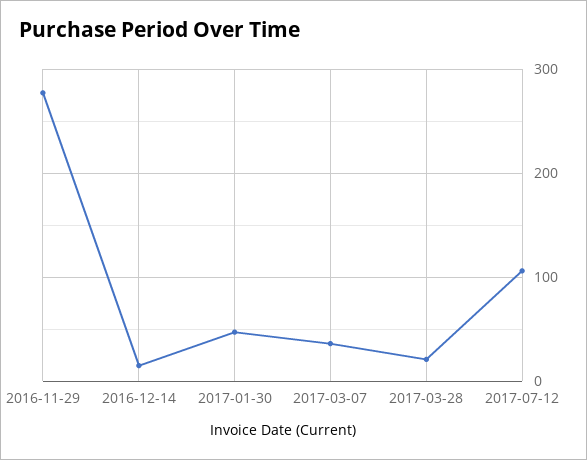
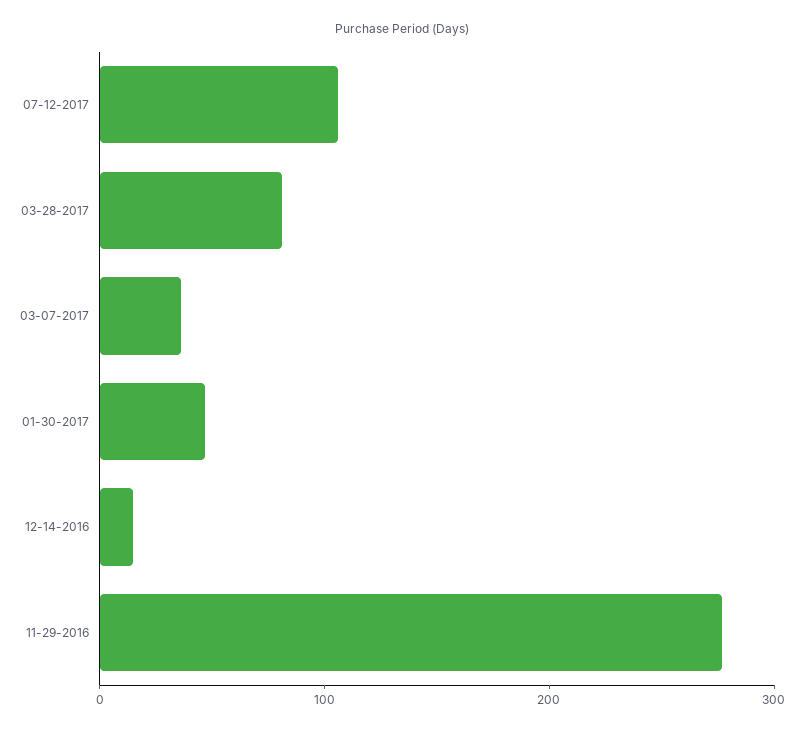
  {
    "2016-11-29": 280,
    "2016-12-14": 20,
    "2017-01-30": 50,
    "2017-03-07": 40,
-   "2017-03-28": 20,
+   "2017-03-28": 80,
    "2017-07-12": 110
  }

